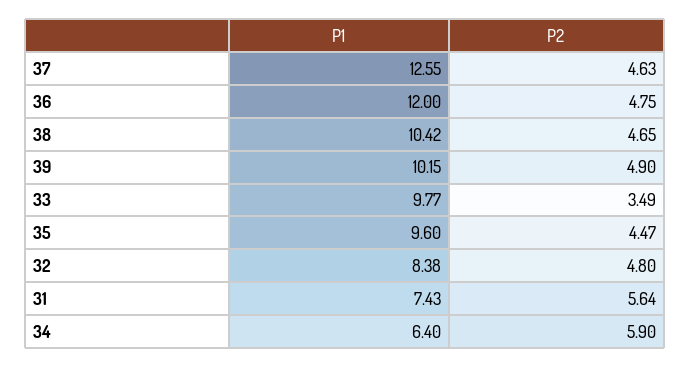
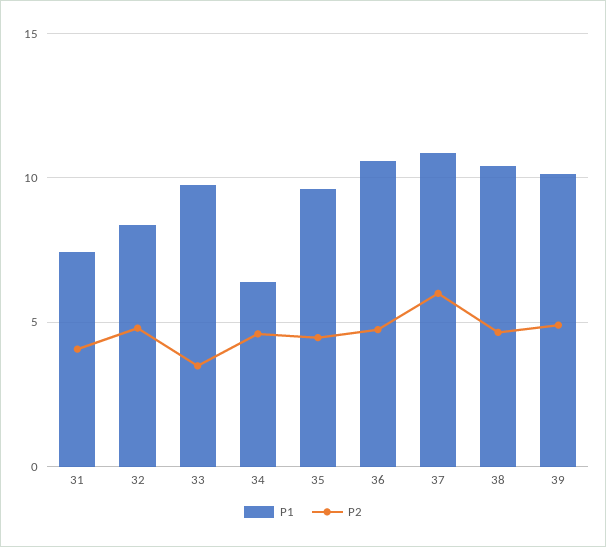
  {
    "P1": {
-     "37": 12.55,
+     "37": 11,
-     "36": 12,
+     "36": 10.5,
      "38": 10.42,
      "39": 10.15,
      "33": 9.77,
      "35": 9.6,
      "32": 8.38,
      "31": 7.43,
      "34": 6.4
    },
    "P2": {
-     "37": 4.63,
+     "37": 6,
      "36": 4.75,
      "38": 4.65,
      "39": 4.9,
      "33": 3.49,
      "35": 4.47,
      "32": 4.8,
-     "31": 5.64,
+     "31": 4,
-     "34": 5.9
+     "34": 4.5
    }
  }

